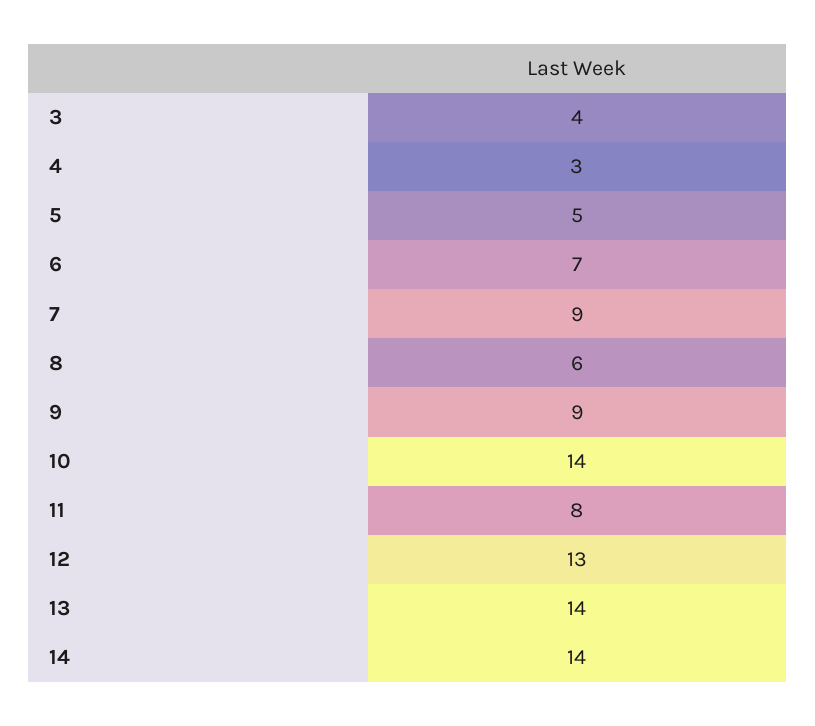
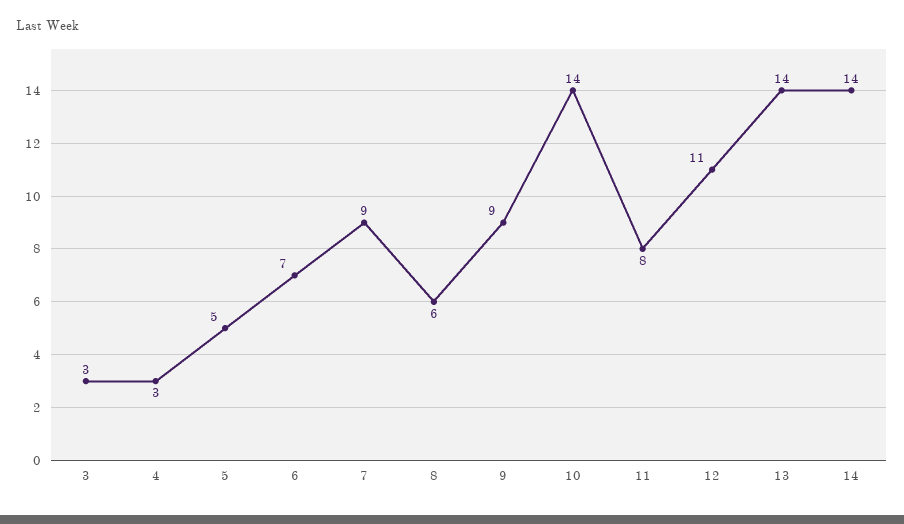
  {
-   "3": 4,
+   "3": 3,
    "4": 3,
    "5": 5,
    "6": 7,
    "7": 9,
    "8": 6,
    "9": 9,
    "10": 14,
    "11": 8,
-   "12": 13,
+   "12": 11,
    "13": 14,
    "14": 14
  }

